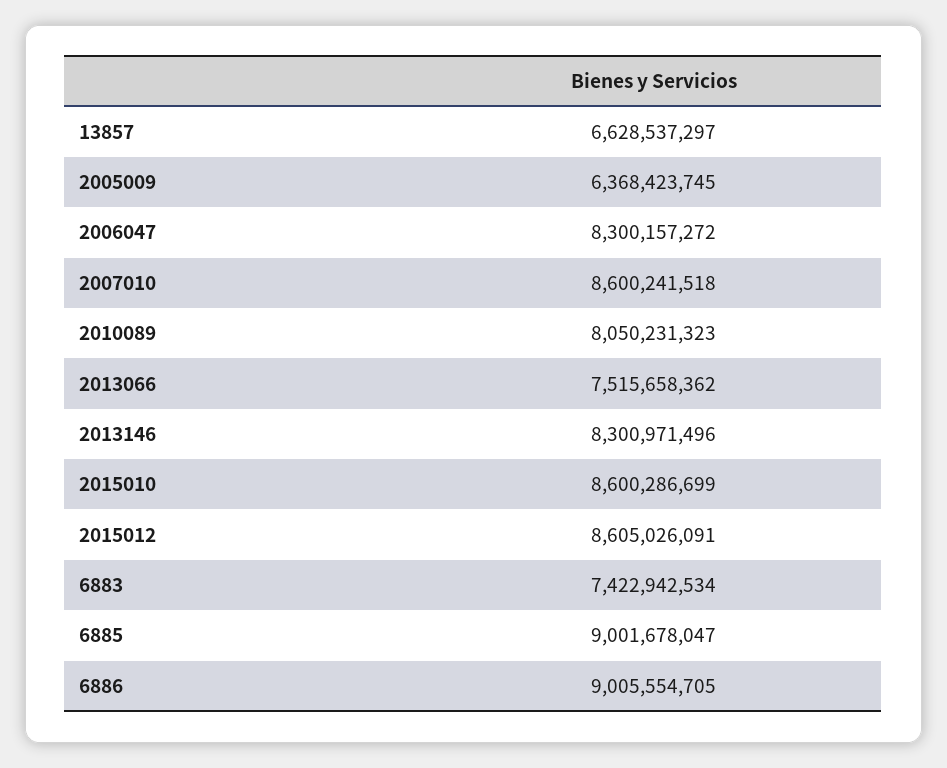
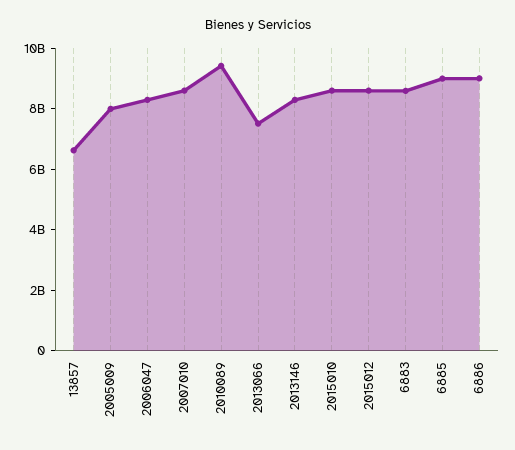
  {
    "13857": 6628537297,
-   "2005009": 6368423745,
+   "2005009": 8000000000,
    "2006047": 8300157272,
    "2007010": 8600241518,
-   "2010089": 8050231323,
+   "2010089": 9500000000,
    "2013066": 7515658362,
    "2013146": 8300971496,
    "2015010": 8600286699,
    "2015012": 8605026091,
-   "6883": 7422942534,
+   "6883": 8500000000,
    "6885": 9001678047,
    "6886": 9005554705
  }

